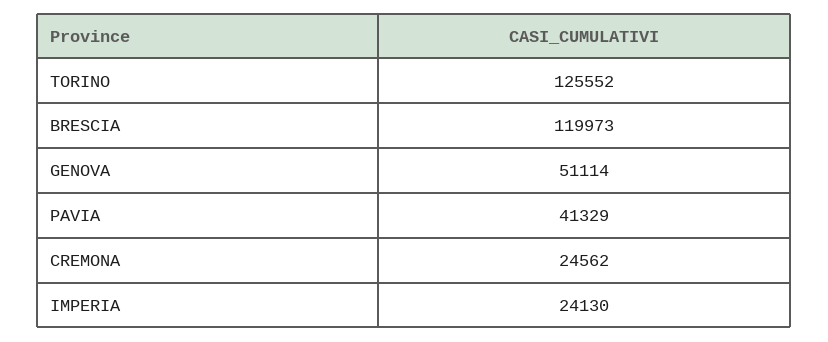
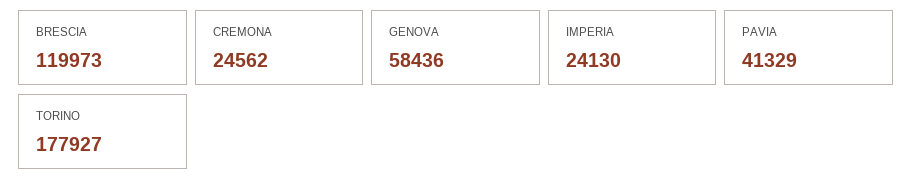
  {
-   "TORINO": 125552,
+   "TORINO": 177927,
    "BRESCIA": 119973,
-   "GENOVA": 51114,
+   "GENOVA": 58436,
    "PAVIA": 41329,
    "CREMONA": 24562,
    "IMPERIA": 24130
  }

